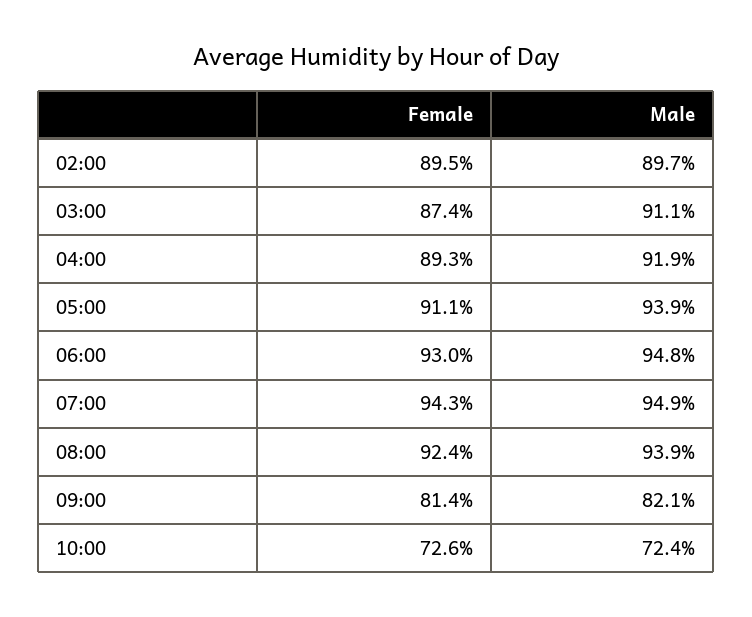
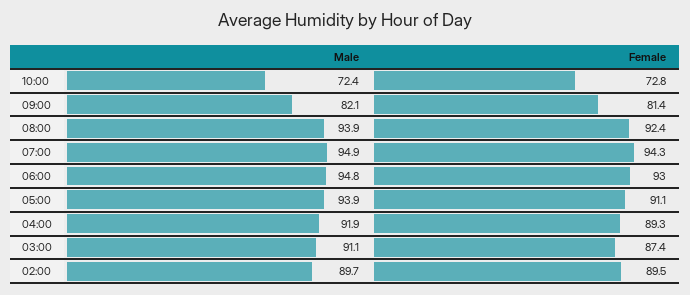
  {
    "Female": {
      "02:00": 89.5,
      "03:00": 87.4,
      "04:00": 89.3,
      "05:00": 91.1,
      "06:00": 93,
      "07:00": 94.3,
      "08:00": 92.4,
      "09:00": 81.4,
-     "10:00": 72.6
+     "10:00": 72.8
    },
    "Male": {
      "02:00": 89.7,
      "03:00": 91.1,
      "04:00": 91.9,
      "05:00": 93.9,
      "06:00": 94.8,
      "07:00": 94.9,
      "08:00": 93.9,
      "09:00": 82.1,
      "10:00": 72.4
    }
  }

